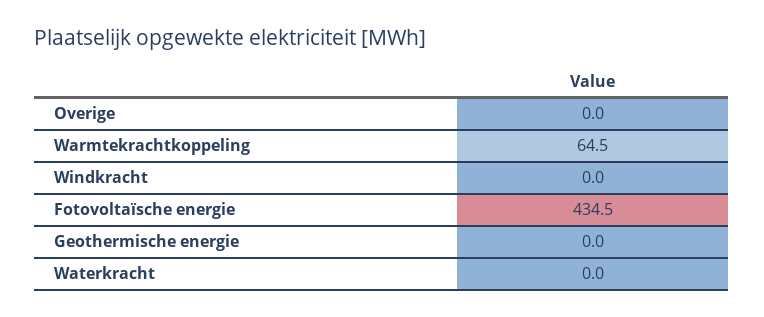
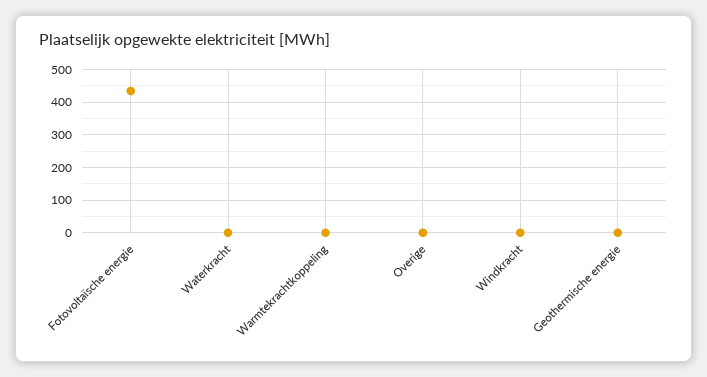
  {
    "Overige": 0,
-   "Warmtekrachtkoppeling": 64.5,
+   "Warmtekrachtkoppeling": 0,
    "Windkracht": 0,
    "Fotovoltaïsche energie": 434.5,
    "Geothermische energie": 0,
    "Waterkracht": 0
  }

